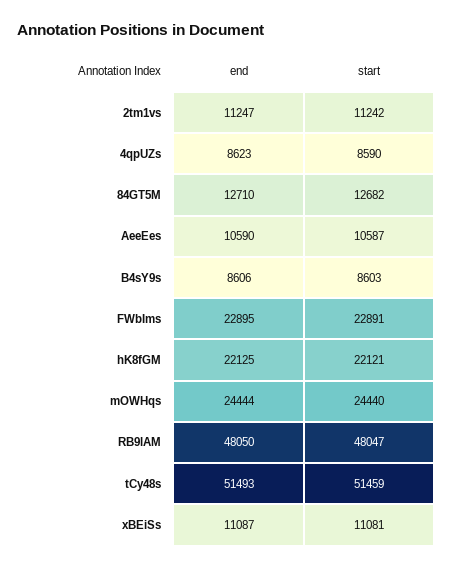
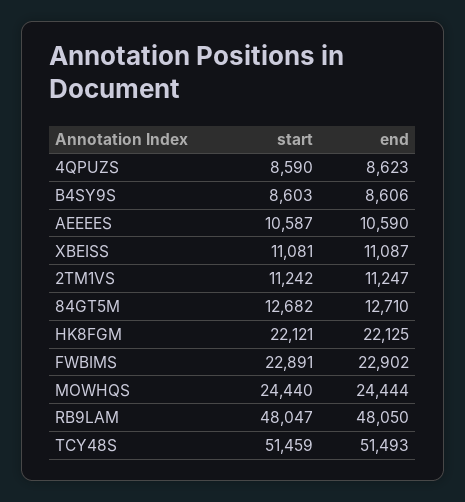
  {
    "end": {
      "2tm1vs": 11247,
      "4qpUZs": 8623,
      "84GT5M": 12710,
      "AeeEes": 10590,
      "B4sY9s": 8606,
-     "FWbIms": 22895,
+     "FWbIms": 22902,
      "hK8fGM": 22125,
      "mOWHqs": 24444,
      "RB9lAM": 48050,
      "tCy48s": 51493,
      "xBEiSs": 11087
    },
    "start": {
      "2tm1vs": 11242,
      "4qpUZs": 8590,
      "84GT5M": 12682,
      "AeeEes": 10587,
      "B4sY9s": 8603,
      "FWbIms": 22891,
      "hK8fGM": 22121,
      "mOWHqs": 24440,
      "RB9lAM": 48047,
      "tCy48s": 51459,
      "xBEiSs": 11081
    }
  }

